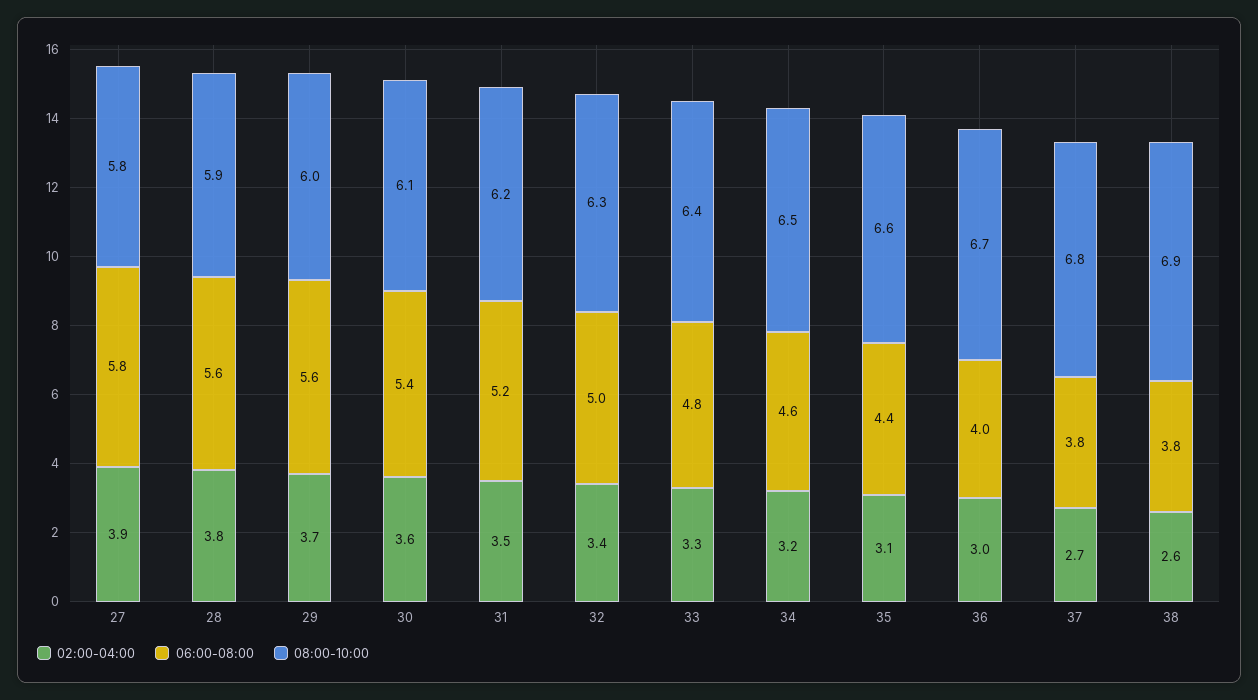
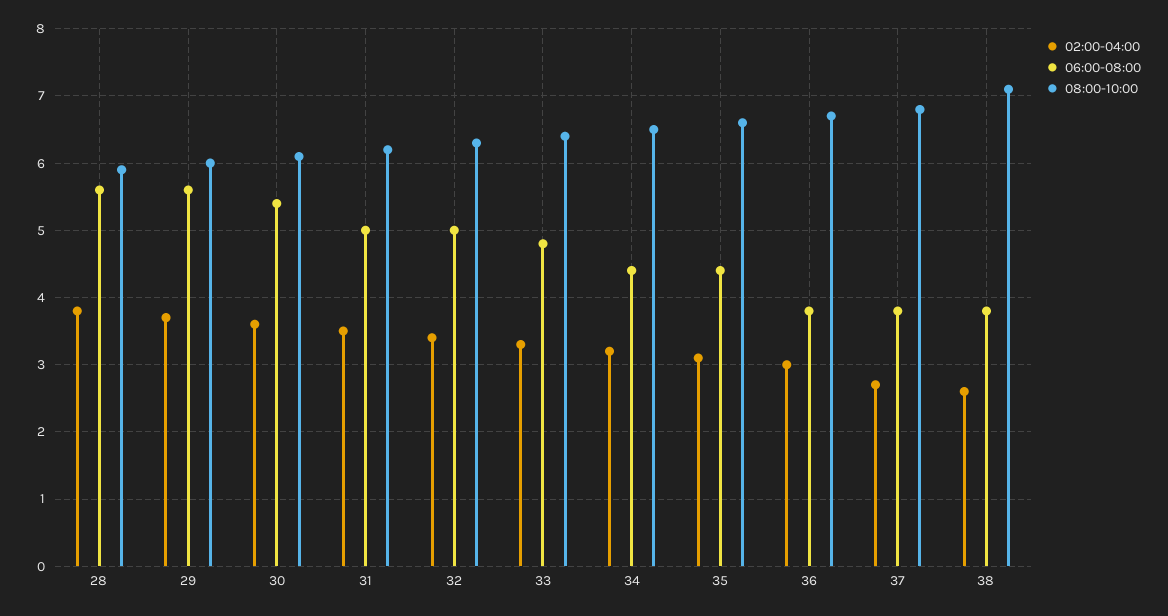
  {
    "02:00-04:00": {
-     "27": 3.9,
      "28": 3.8,
      "29": 3.7,
      "30": 3.6,
      "31": 3.5,
      "32": 3.4,
      "33": 3.3,
      "34": 3.2,
      "35": 3.1,
      "36": 3,
      "37": 2.7,
      "38": 2.6
    },
    "06:00-08:00": {
-     "27": 5.8,
      "28": 5.6,
      "29": 5.6,
      "30": 5.4,
-     "31": 5.2,
+     "31": 5,
      "32": 5,
      "33": 4.8,
-     "34": 4.6,
+     "34": 4.4,
      "35": 4.4,
-     "36": 4,
+     "36": 3.8,
      "37": 3.8,
      "38": 3.8
    },
    "08:00-10:00": {
-     "27": 5.8,
      "28": 5.9,
      "29": 6,
      "30": 6.1,
      "31": 6.2,
      "32": 6.3,
      "33": 6.4,
      "34": 6.5,
      "35": 6.6,
      "36": 6.7,
      "37": 6.8,
-     "38": 6.9
+     "38": 7.1
    }
  }

